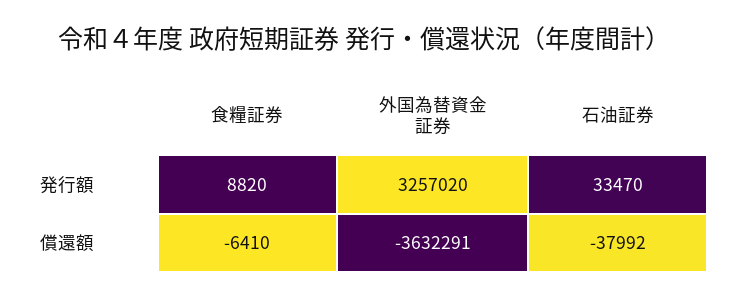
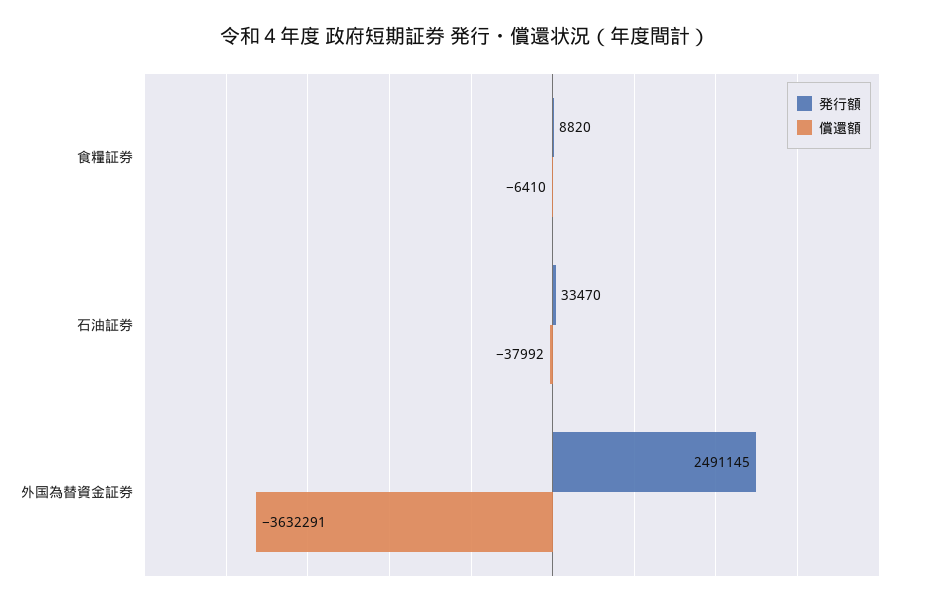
  {
    "発行額": {
      "食糧証券": 8820,
-     "外国為替資金証券": 3257020,
+     "外国為替資金証券": 2491145,
      "石油証券": 33470
    },
    "償還額": {
      "食糧証券": -6410,
      "外国為替資金証券": -3632291,
      "石油証券": -37992
    }
  }

